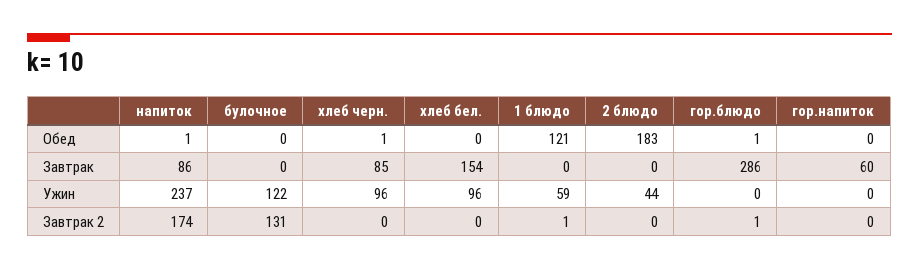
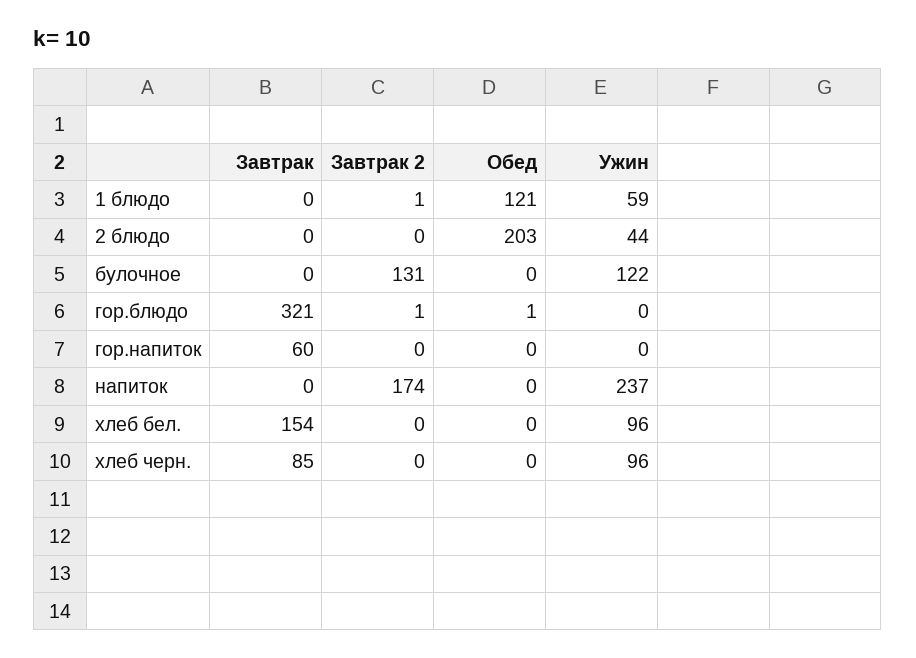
  {
    "напиток": {
-     "Обед": 1,
+     "Обед": 0,
-     "Завтрак": 86,
+     "Завтрак": 0,
      "Ужин": 237,
      "Завтрак 2": 174
    },
    "булочное": {
      "Обед": 0,
      "Завтрак": 0,
      "Ужин": 122,
      "Завтрак 2": 131
    },
    "хлеб черн.": {
-     "Обед": 1,
+     "Обед": 0,
      "Завтрак": 85,
      "Ужин": 96,
      "Завтрак 2": 0
    },
    "хлеб бел.": {
      "Обед": 0,
      "Завтрак": 154,
      "Ужин": 96,
      "Завтрак 2": 0
    },
    "1 блюдо": {
      "Обед": 121,
      "Завтрак": 0,
      "Ужин": 59,
      "Завтрак 2": 1
    },
    "2 блюдо": {
-     "Обед": 183,
+     "Обед": 203,
      "Завтрак": 0,
      "Ужин": 44,
      "Завтрак 2": 0
    },
    "гор.блюдо": {
      "Обед": 1,
-     "Завтрак": 286,
+     "Завтрак": 321,
      "Ужин": 0,
      "Завтрак 2": 1
    },
    "гор.напиток": {
      "Обед": 0,
      "Завтрак": 60,
      "Ужин": 0,
      "Завтрак 2": 0
    }
  }

